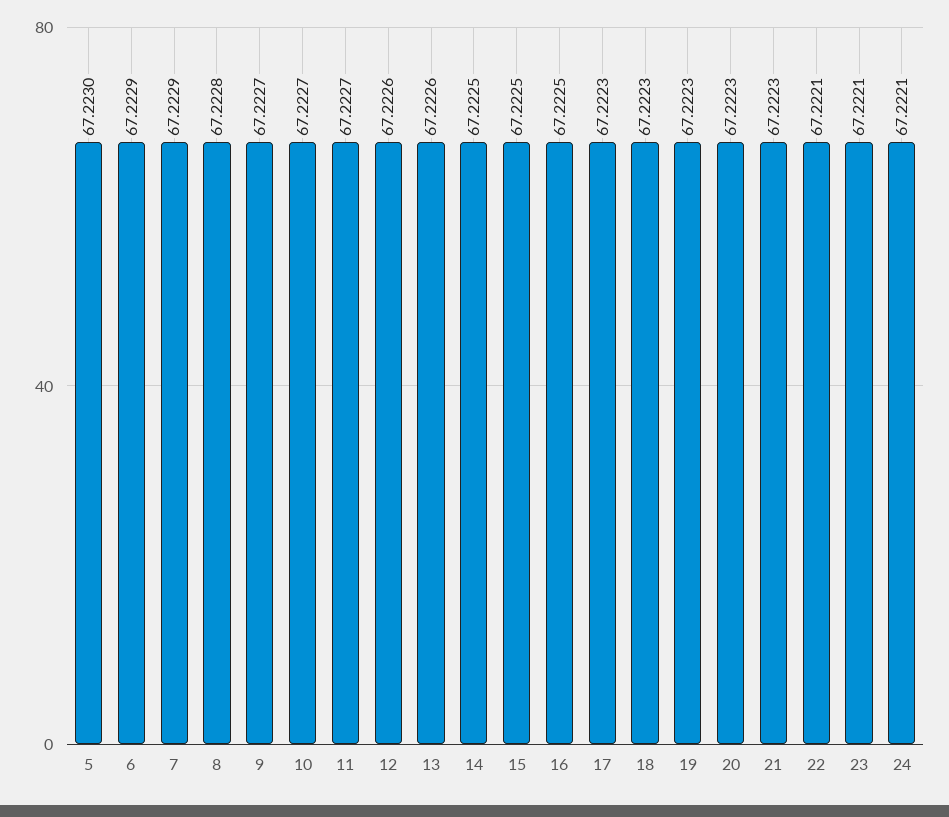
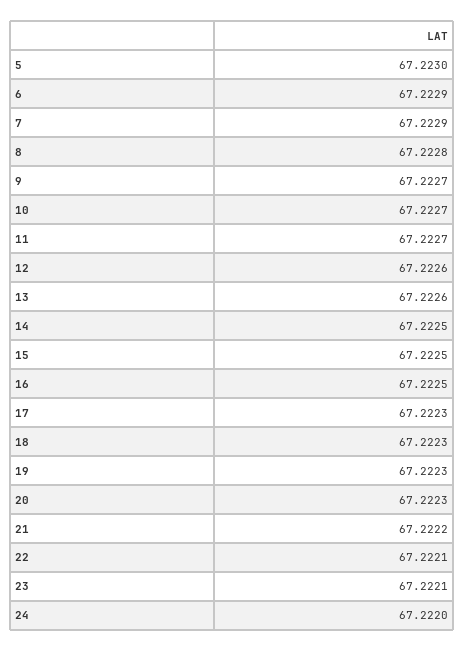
  {
    "5": 67.223,
    "6": 67.2229,
    "7": 67.2229,
    "8": 67.2228,
    "9": 67.2227,
    "10": 67.2227,
    "11": 67.2227,
    "12": 67.2226,
    "13": 67.2226,
    "14": 67.2225,
    "15": 67.2225,
    "16": 67.2225,
    "17": 67.2223,
    "18": 67.2223,
    "19": 67.2223,
    "20": 67.2223,
-   "21": 67.2223,
+   "21": 67.2222,
    "22": 67.2221,
    "23": 67.2221,
-   "24": 67.2221
+   "24": 67.222
  }

